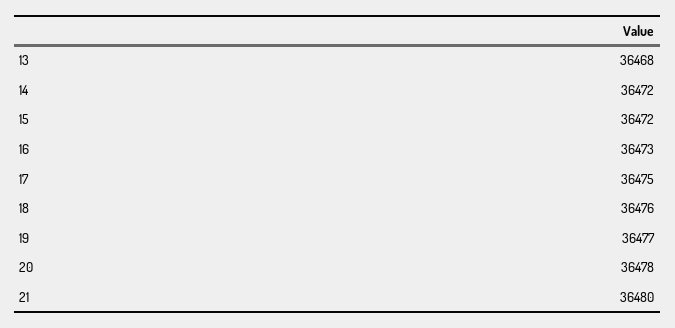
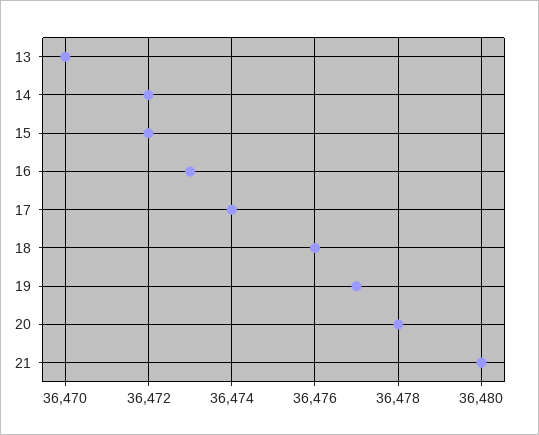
  {
-   "13": 36468,
+   "13": 36470,
    "14": 36472,
    "15": 36472,
    "16": 36473,
-   "17": 36475,
+   "17": 36474,
    "18": 36476,
    "19": 36477,
    "20": 36478,
    "21": 36480
  }

